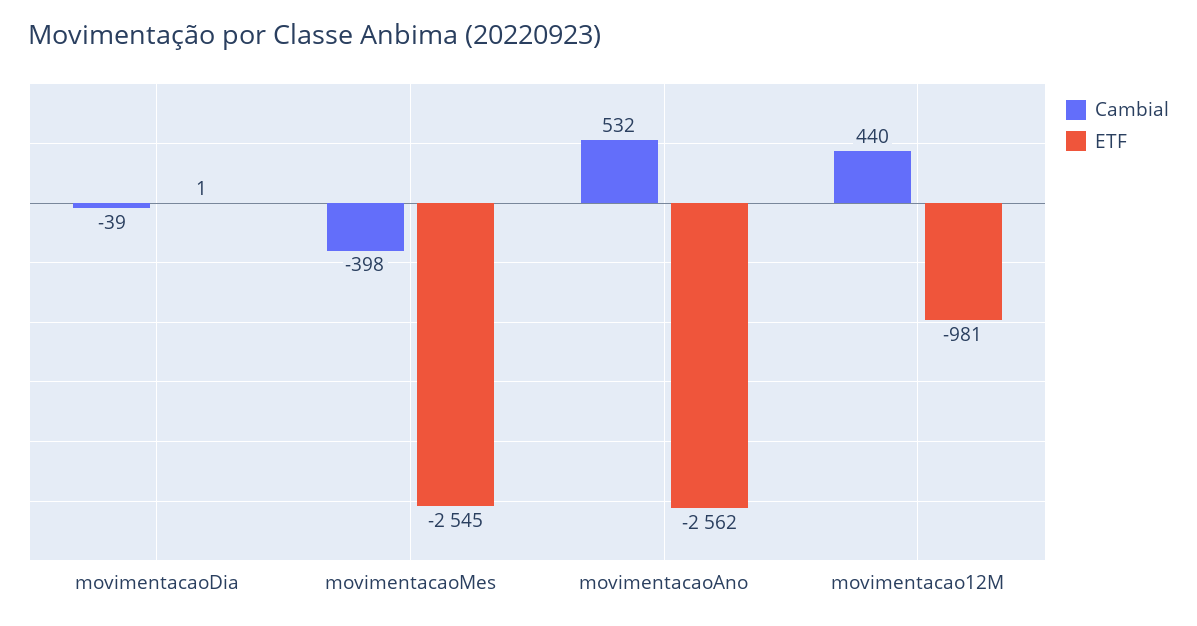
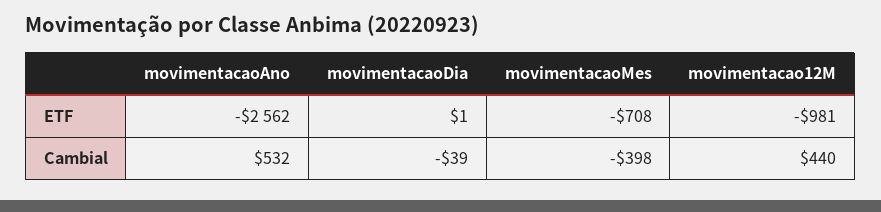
  {
    "Cambial": {
      "movimentacaoDia": -39,
      "movimentacaoMes": -398,
      "movimentacaoAno": 532,
      "movimentacao12M": 440
    },
    "ETF": {
      "movimentacaoDia": 1,
-     "movimentacaoMes": -2545,
+     "movimentacaoMes": -708,
      "movimentacaoAno": -2562,
      "movimentacao12M": -981
    }
  }

